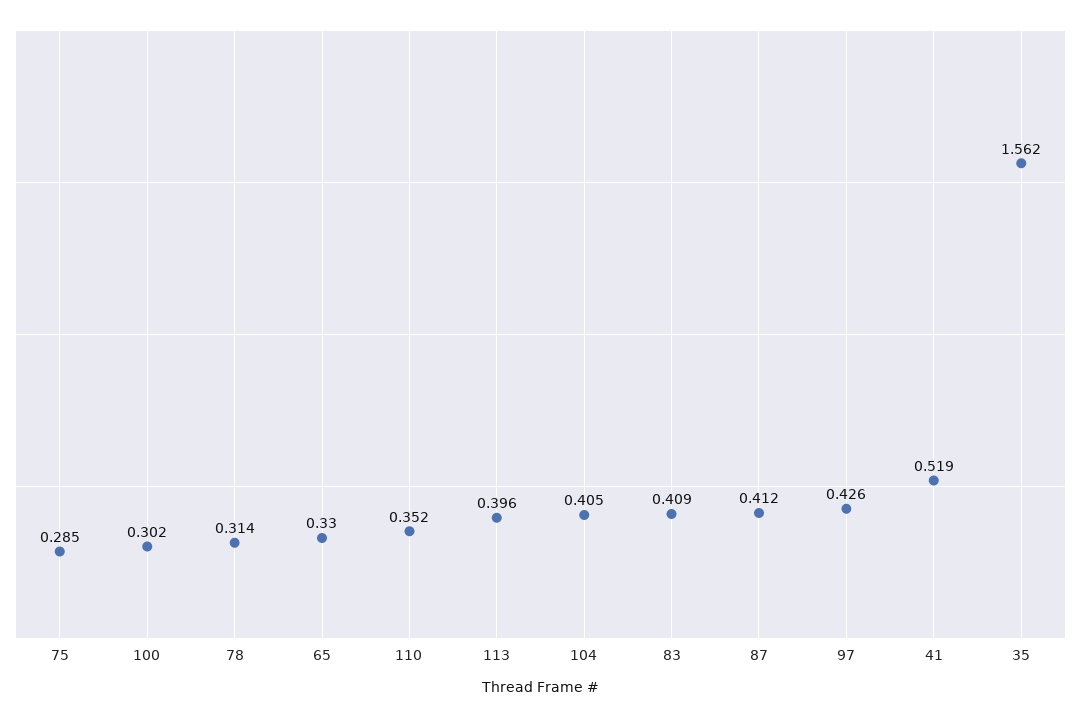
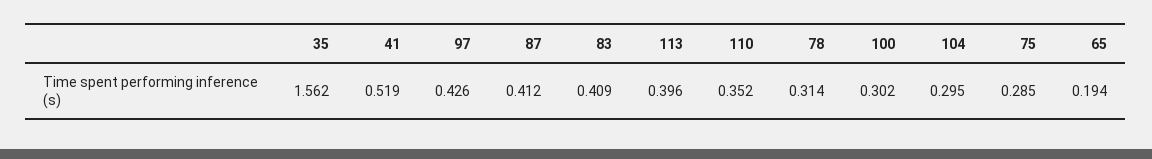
  {
    "75": 0.285,
    "100": 0.302,
    "78": 0.314,
-   "65": 0.33,
+   "65": 0.194,
    "110": 0.352,
    "113": 0.396,
-   "104": 0.405,
+   "104": 0.295,
    "83": 0.409,
    "87": 0.412,
    "97": 0.426,
    "41": 0.519,
    "35": 1.562
  }

